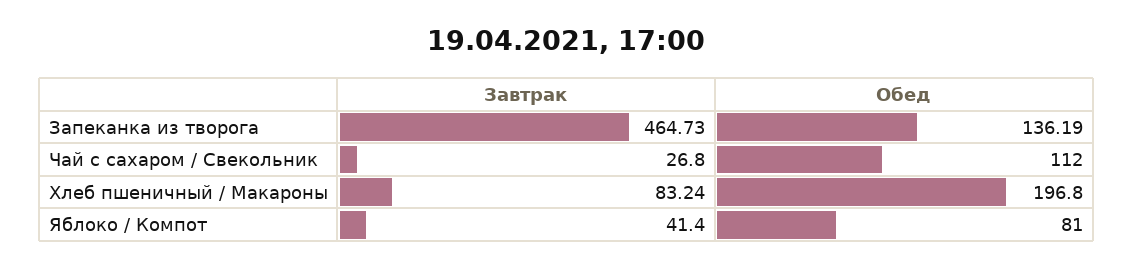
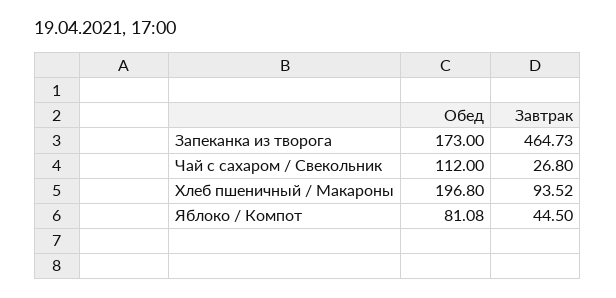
  {
    "Завтрак": {
      "Запеканка из творога": 464.73,
      "Чай с сахаром / Свекольник": 26.8,
-     "Хлеб пшеничный / Макароны": 83.24,
+     "Хлеб пшеничный / Макароны": 93.52,
-     "Яблоко / Компот": 41.4
+     "Яблоко / Компот": 44.5
    },
    "Обед": {
-     "Запеканка из творога": 136.19,
+     "Запеканка из творога": 173,
      "Чай с сахаром / Свекольник": 112,
      "Хлеб пшеничный / Макароны": 196.8,
-     "Яблоко / Компот": 81
+     "Яблоко / Компот": 81.08
    }
  }

